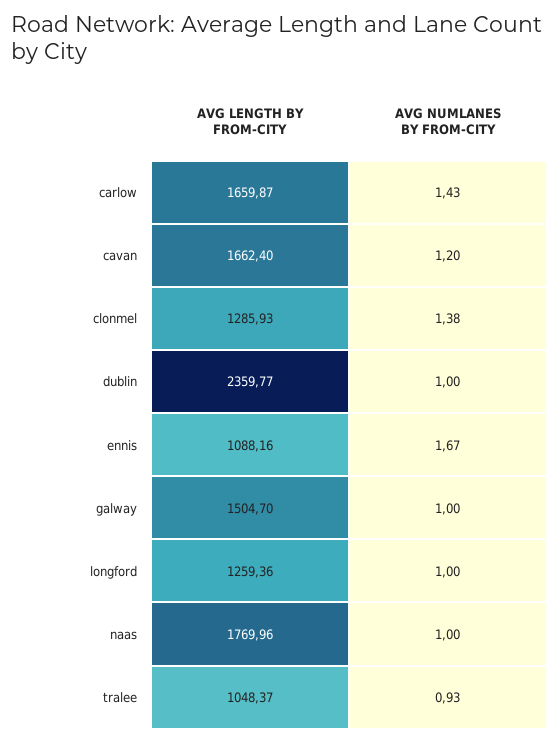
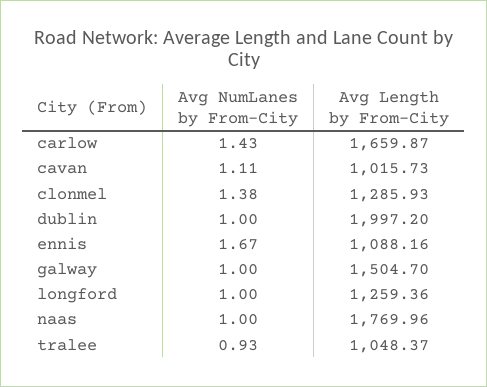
  {
    "AVG LENGTH BY FROM-CITY": {
      "carlow": 1659.87,
-     "cavan": 1662.4,
+     "cavan": 1015.73,
      "clonmel": 1285.93,
-     "dublin": 2359.77,
+     "dublin": 1997.2,
      "ennis": 1088.16,
      "galway": 1504.7,
      "longford": 1259.36,
      "naas": 1769.96,
      "tralee": 1048.37
    },
    "AVG NUMLANES BY FROM-CITY": {
      "carlow": 1.43,
-     "cavan": 1.2,
+     "cavan": 1.11,
      "clonmel": 1.38,
      "dublin": 1,
      "ennis": 1.67,
      "galway": 1,
      "longford": 1,
      "naas": 1,
      "tralee": 0.93
    }
  }

